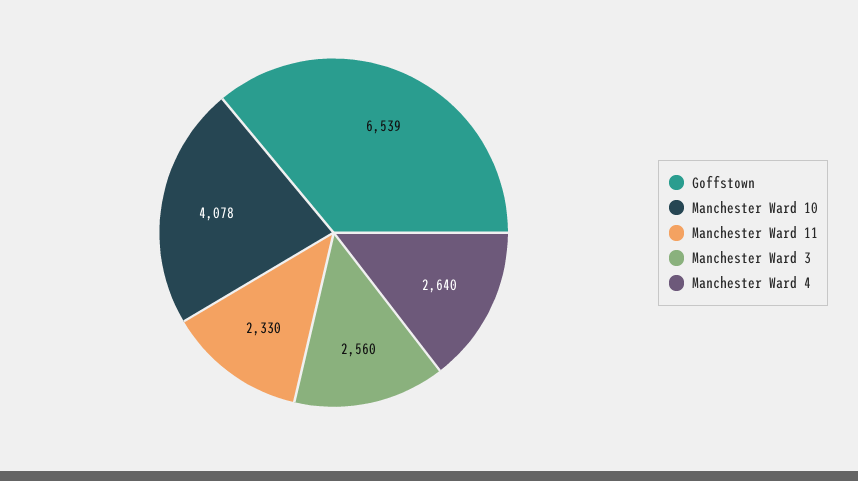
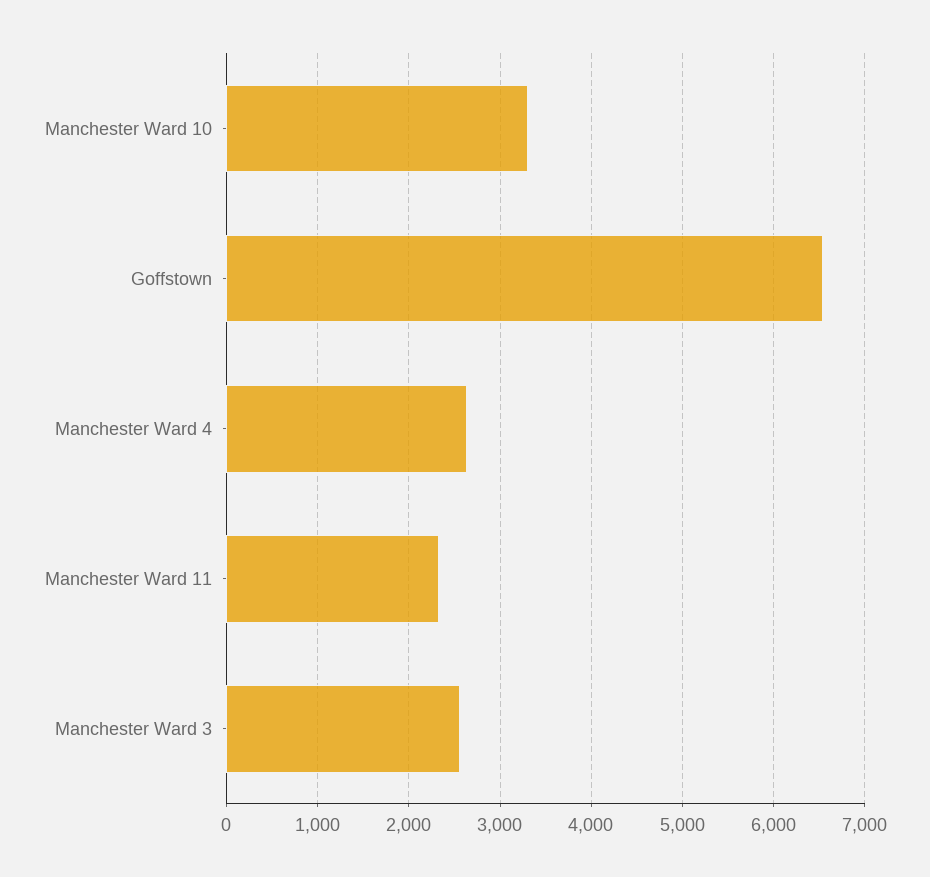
  {
    "Goffstown": 6539,
-   "Manchester Ward 10": 4078,
+   "Manchester Ward 10": 3300,
    "Manchester Ward 11": 2330,
    "Manchester Ward 3": 2560,
    "Manchester Ward 4": 2640
  }

